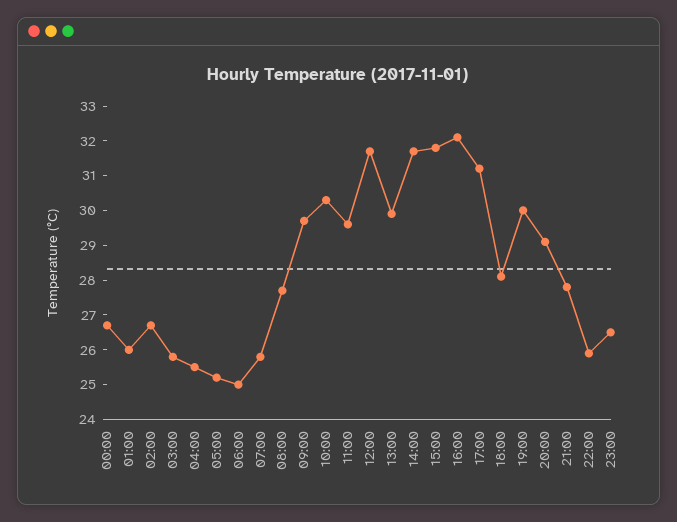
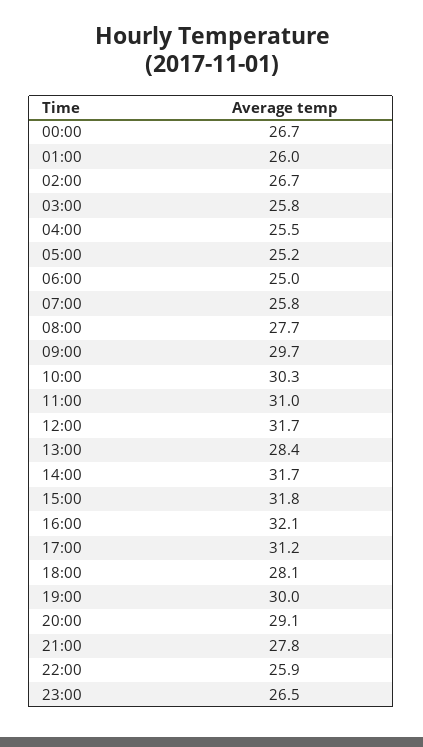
  {
    "00:00": 26.7,
    "01:00": 26,
    "02:00": 26.7,
    "03:00": 25.8,
    "04:00": 25.5,
    "05:00": 25.2,
    "06:00": 25,
    "07:00": 25.8,
    "08:00": 27.7,
    "09:00": 29.7,
    "10:00": 30.3,
-   "11:00": 29.5,
+   "11:00": 31,
    "12:00": 31.7,
-   "13:00": 30,
+   "13:00": 28.4,
    "14:00": 31.7,
    "15:00": 31.8,
    "16:00": 32.1,
    "17:00": 31.2,
    "18:00": 28.1,
    "19:00": 30,
    "20:00": 29.1,
    "21:00": 27.8,
    "22:00": 25.9,
    "23:00": 26.5
  }

